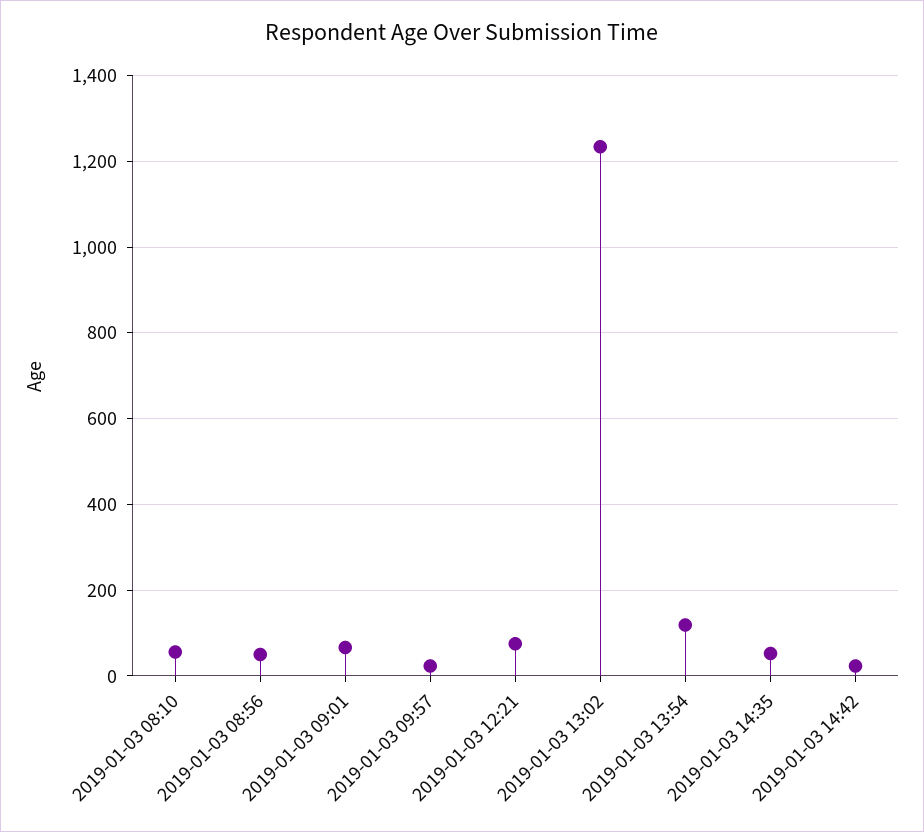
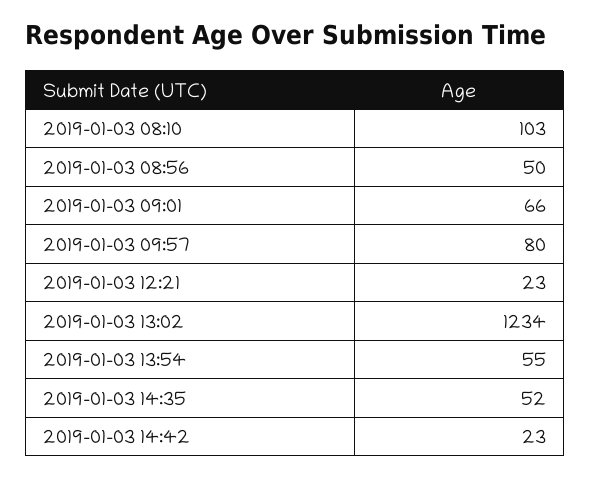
  {
-   "2019-01-03 08:10": 60,
+   "2019-01-03 08:10": 103,
    "2019-01-03 08:56": 50,
    "2019-01-03 09:01": 66,
-   "2019-01-03 09:57": 20,
+   "2019-01-03 09:57": 80,
-   "2019-01-03 12:21": 80,
+   "2019-01-03 12:21": 23,
    "2019-01-03 13:02": 1234,
-   "2019-01-03 13:54": 120,
+   "2019-01-03 13:54": 55,
    "2019-01-03 14:35": 52,
    "2019-01-03 14:42": 23
  }

